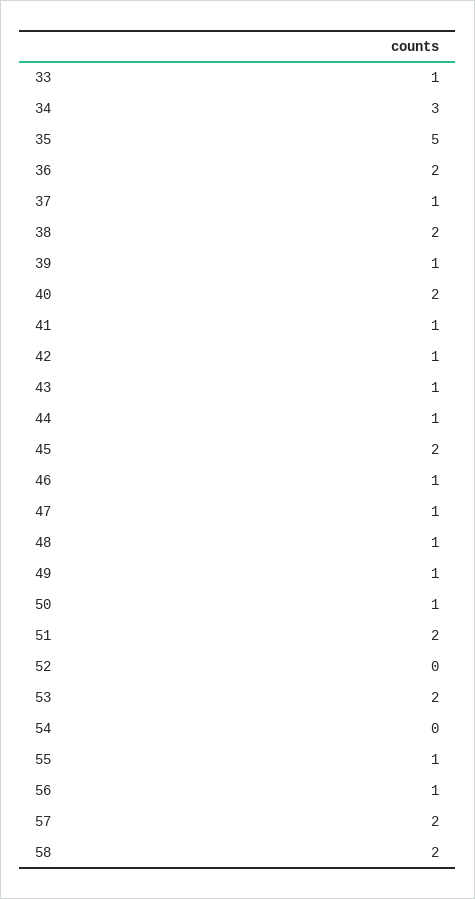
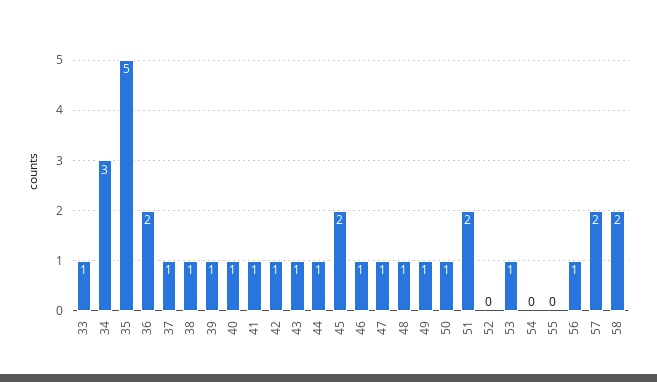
  {
    "33": 1,
    "34": 3,
    "35": 5,
    "36": 2,
    "37": 1,
-   "38": 2,
+   "38": 1,
    "39": 1,
-   "40": 2,
+   "40": 1,
    "41": 1,
    "42": 1,
    "43": 1,
    "44": 1,
    "45": 2,
    "46": 1,
    "47": 1,
    "48": 1,
    "49": 1,
    "50": 1,
    "51": 2,
    "52": 0,
-   "53": 2,
+   "53": 1,
    "54": 0,
-   "55": 1,
+   "55": 0,
    "56": 1,
    "57": 2,
    "58": 2
  }

